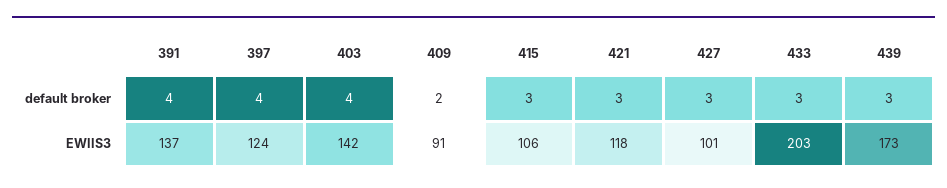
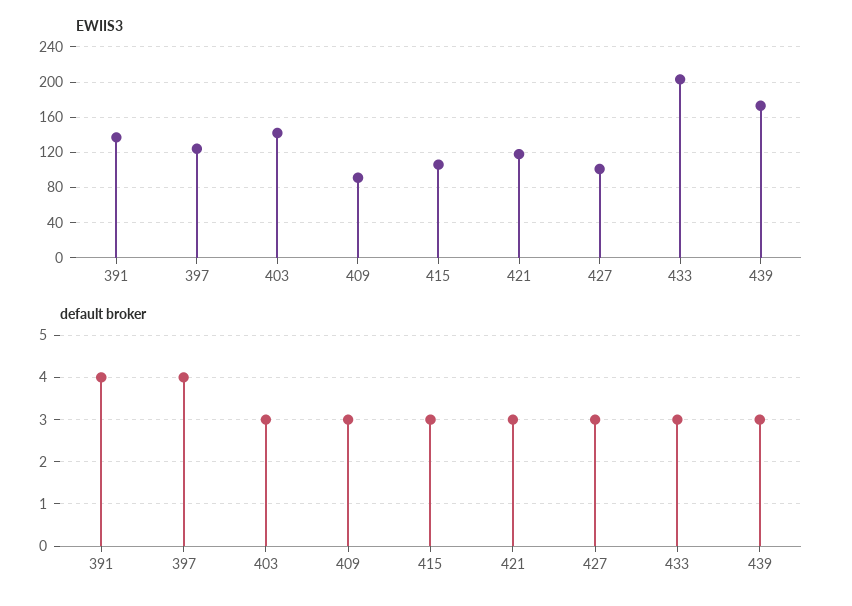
  {
    "default broker": {
      "391": 4,
      "397": 4,
-     "403": 4,
+     "403": 3,
-     "409": 2,
+     "409": 3,
      "415": 3,
      "421": 3,
      "427": 3,
      "433": 3,
      "439": 3
    },
    "EWIIS3": {
      "391": 137,
      "397": 124,
      "403": 142,
      "409": 91,
      "415": 106,
      "421": 118,
      "427": 101,
      "433": 203,
      "439": 173
    }
  }

